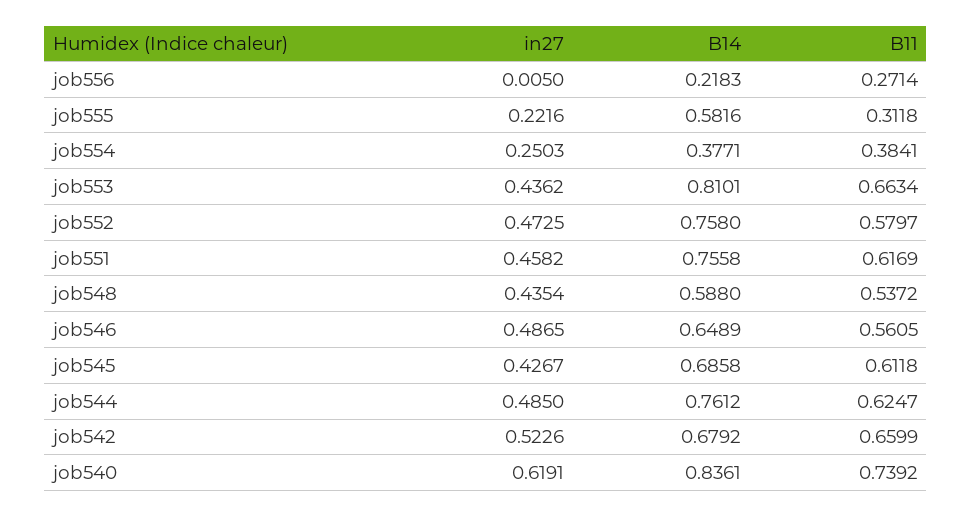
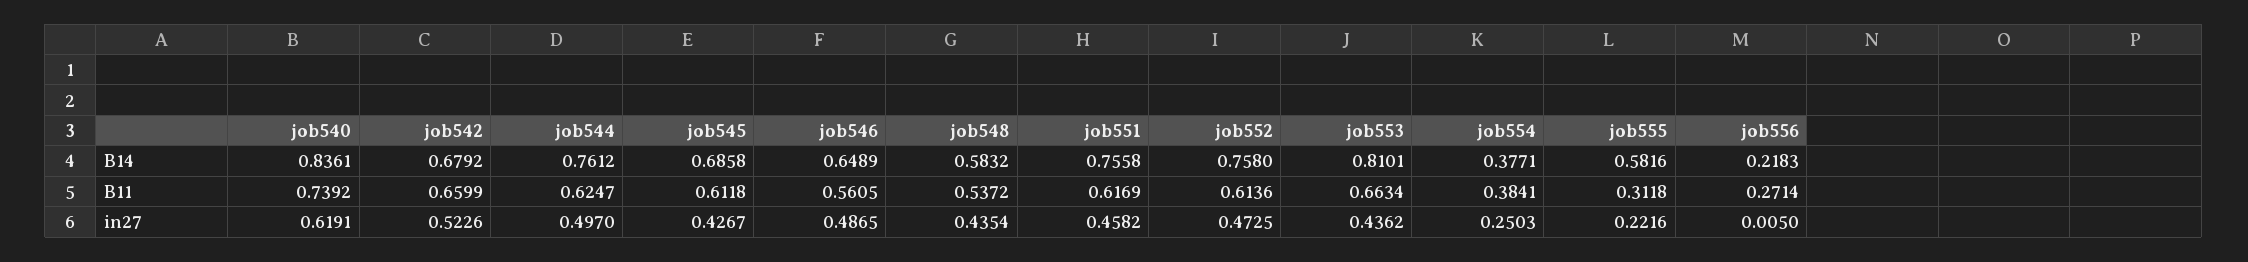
  {
    "in27": {
      "job556": 0.005,
      "job555": 0.2216,
      "job554": 0.2503,
      "job553": 0.4362,
      "job552": 0.4725,
      "job551": 0.4582,
      "job548": 0.4354,
      "job546": 0.4865,
      "job545": 0.4267,
-     "job544": 0.485,
+     "job544": 0.497,
      "job542": 0.5226,
      "job540": 0.6191
    },
    "B14": {
      "job556": 0.2183,
      "job555": 0.5816,
      "job554": 0.3771,
      "job553": 0.8101,
      "job552": 0.758,
      "job551": 0.7558,
-     "job548": 0.588,
+     "job548": 0.5832,
      "job546": 0.6489,
      "job545": 0.6858,
      "job544": 0.7612,
      "job542": 0.6792,
      "job540": 0.8361
    },
    "B11": {
      "job556": 0.2714,
      "job555": 0.3118,
      "job554": 0.3841,
      "job553": 0.6634,
-     "job552": 0.5797,
+     "job552": 0.6136,
      "job551": 0.6169,
      "job548": 0.5372,
      "job546": 0.5605,
      "job545": 0.6118,
      "job544": 0.6247,
      "job542": 0.6599,
      "job540": 0.7392
    }
  }

